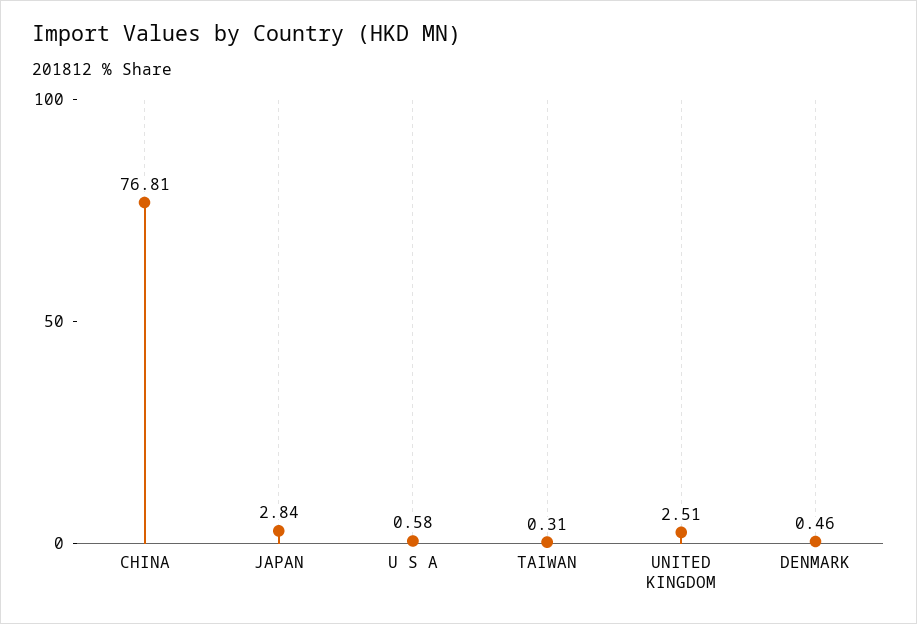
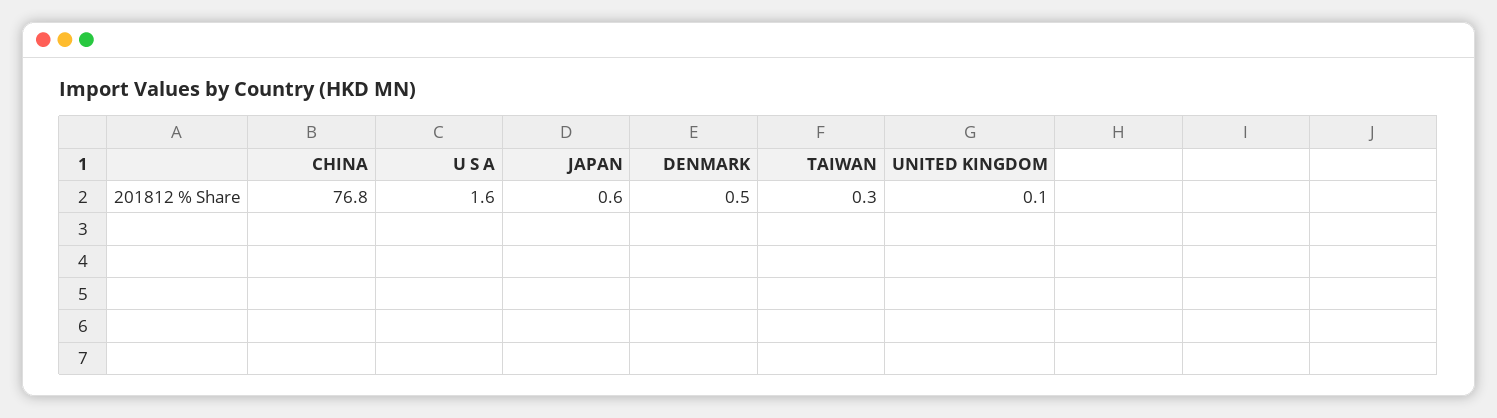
  {
    "CHINA": 76.81,
-   "JAPAN": 2.84,
+   "JAPAN": 0.6,
-   "U S A": 0.58,
+   "U S A": 1.6,
    "TAIWAN": 0.31,
-   "UNITED KINGDOM": 2.51,
+   "UNITED KINGDOM": 0.1,
    "DENMARK": 0.46
  }

